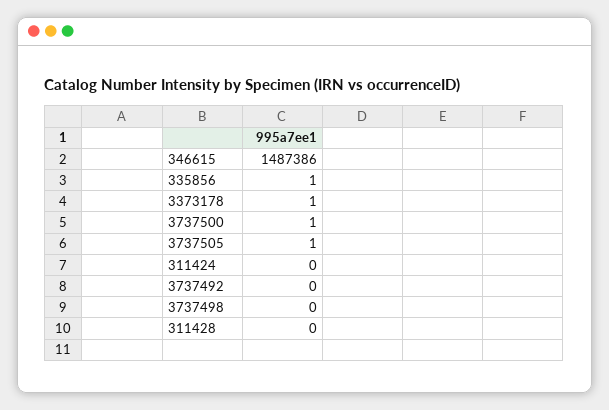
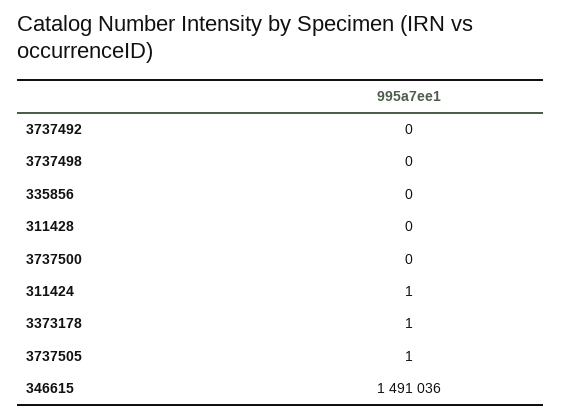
  {
-   "346615": 1487386,
+   "346615": 1491036,
-   "335856": 1,
+   "335856": 0,
    "3373178": 1,
-   "3737500": 1,
+   "3737500": 0,
    "3737505": 1,
-   "311424": 0,
+   "311424": 1,
    "3737492": 0,
    "3737498": 0,
    "311428": 0
  }

